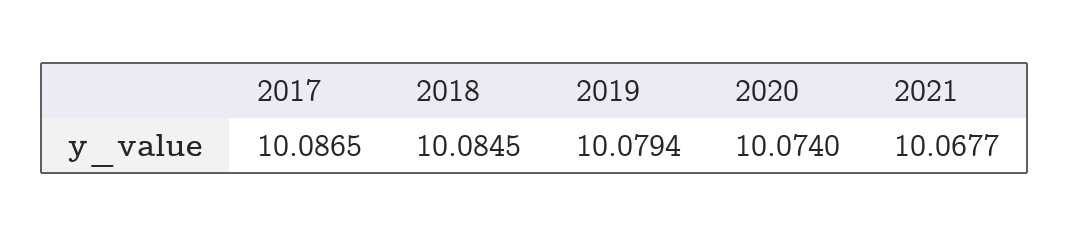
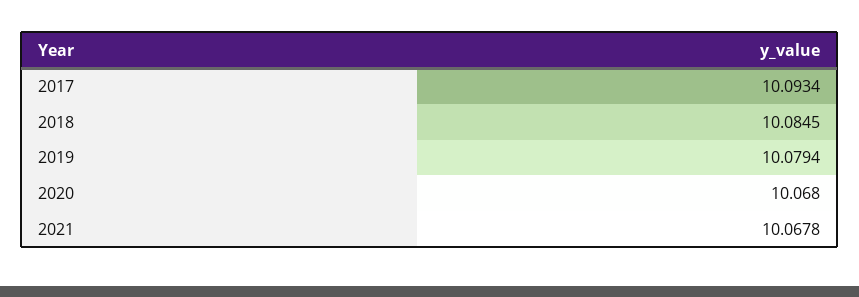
  {
-   "2017": 10.0865,
+   "2017": 10.0934,
    "2018": 10.0845,
    "2019": 10.0794,
-   "2020": 10.074,
+   "2020": 10.068,
-   "2021": 10.0677
+   "2021": 10.0678
  }

